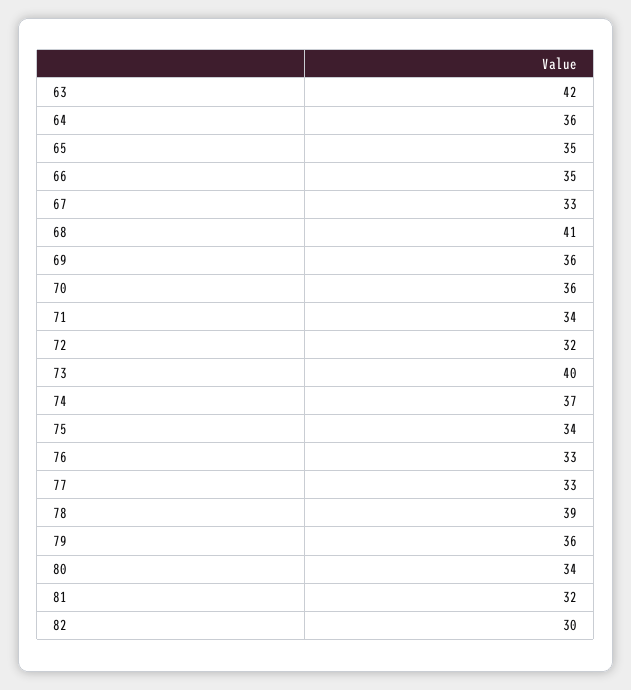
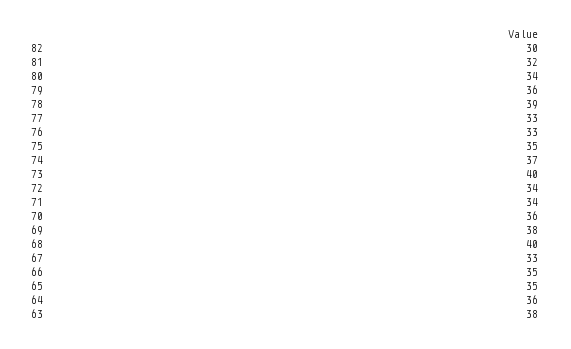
  {
-   "63": 42,
+   "63": 38,
    "64": 36,
    "65": 35,
    "66": 35,
    "67": 33,
-   "68": 41,
+   "68": 40,
-   "69": 36,
+   "69": 38,
    "70": 36,
    "71": 34,
-   "72": 32,
+   "72": 34,
    "73": 40,
    "74": 37,
-   "75": 34,
+   "75": 35,
    "76": 33,
    "77": 33,
    "78": 39,
    "79": 36,
    "80": 34,
    "81": 32,
    "82": 30
  }

